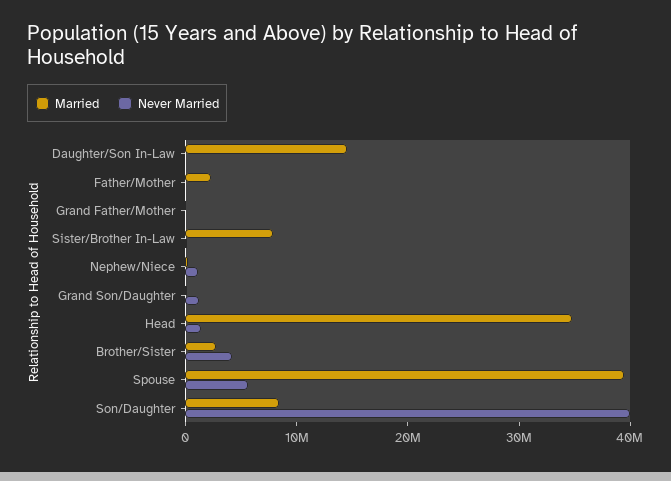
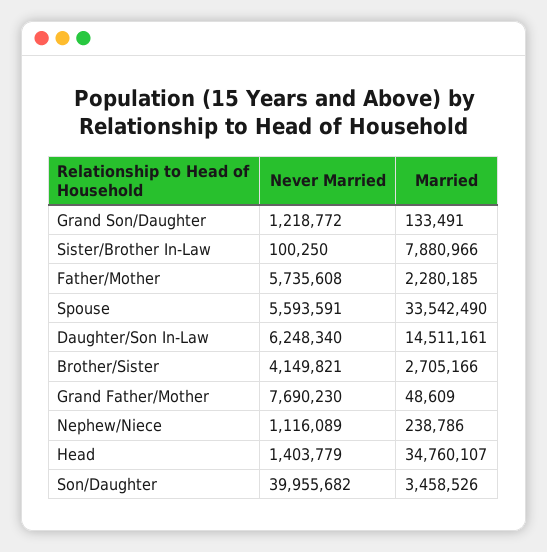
  {
    "Married": {
      "Daughter/Son In-Law": 14511161,
      "Father/Mother": 2280185,
      "Grand Father/Mother": 48609,
      "Sister/Brother In-Law": 7880966,
      "Nephew/Niece": 238786,
      "Grand Son/Daughter": 133491,
      "Head": 34760107,
      "Brother/Sister": 2705166,
-     "Spouse": 40000000,
+     "Spouse": 33542490,
-     "Son/Daughter": 8000000
+     "Son/Daughter": 3458526
    },
    "Never Married": {
-     "Daughter/Son In-Law": 0,
+     "Daughter/Son In-Law": 6248340,
-     "Father/Mother": 0,
+     "Father/Mother": 5735608,
-     "Grand Father/Mother": 0,
+     "Grand Father/Mother": 7690230,
      "Sister/Brother In-Law": 100250,
      "Nephew/Niece": 1116089,
      "Grand Son/Daughter": 1218772,
      "Head": 1403779,
      "Brother/Sister": 4149821,
      "Spouse": 5593591,
      "Son/Daughter": 39955682
    }
  }

